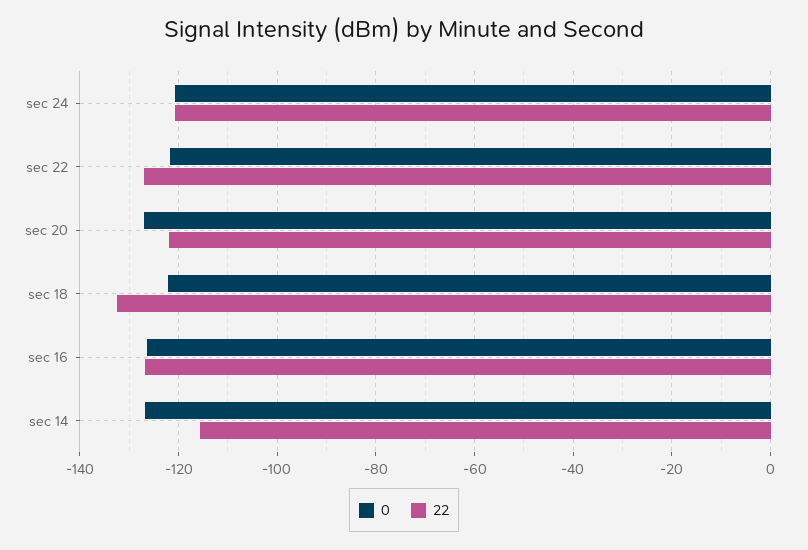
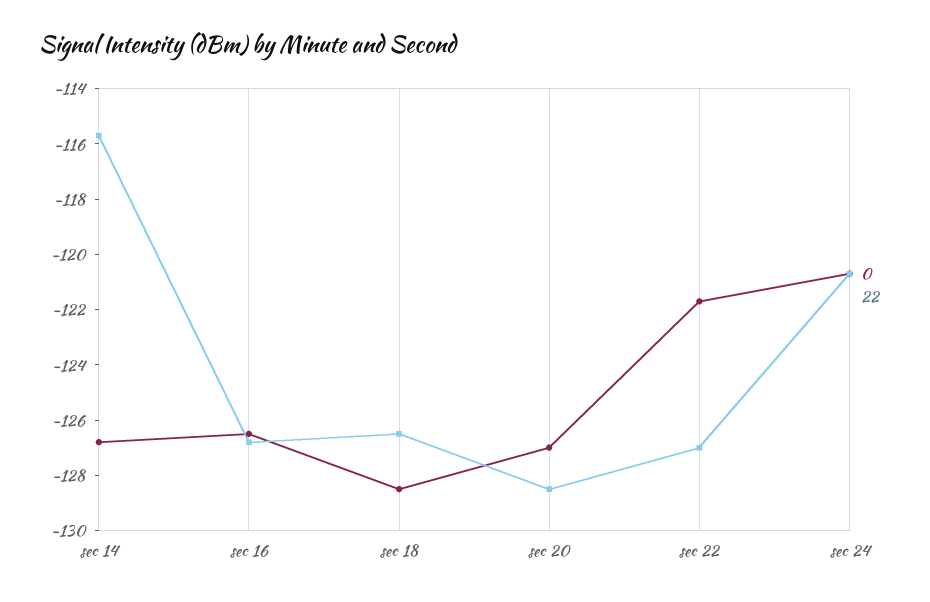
  {
    "0": {
      "sec 24": -120.5,
      "sec 22": -121.5,
      "sec 20": -127,
-     "sec 18": -122,
+     "sec 18": -128.5,
      "sec 16": -126.5,
      "sec 14": -127
    },
    "22": {
      "sec 24": -120.5,
      "sec 22": -127,
-     "sec 20": -122,
+     "sec 20": -128.5,
-     "sec 18": -132,
+     "sec 18": -126.5,
      "sec 16": -127,
      "sec 14": -115.5
    }
  }

